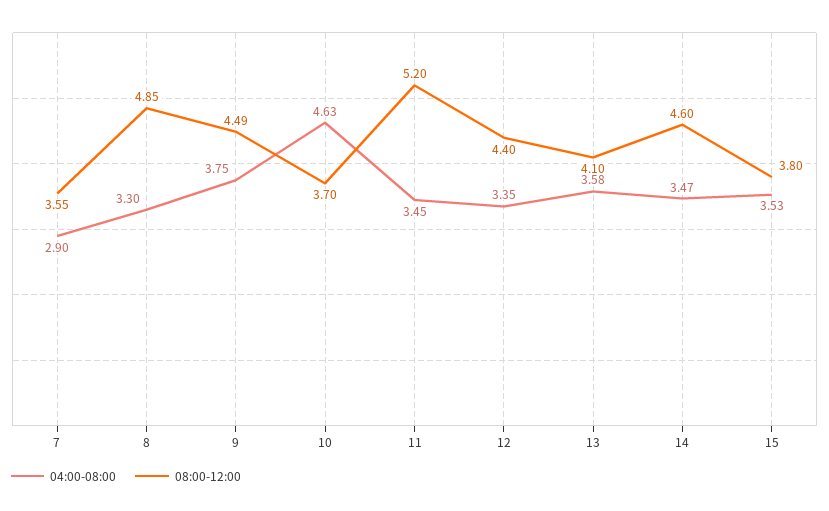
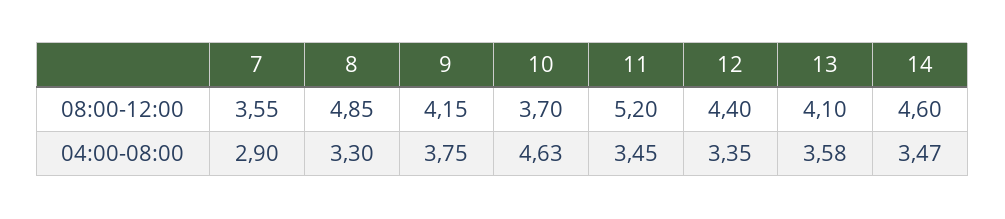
  {
    "04:00-08:00": {
      "7": 2.9,
      "8": 3.3,
      "9": 3.75,
      "10": 4.63,
      "11": 3.45,
      "12": 3.35,
      "13": 3.58,
-     "14": 3.47,
+     "14": 3.47
-     "15": 3.53
    },
    "08:00-12:00": {
      "7": 3.55,
      "8": 4.85,
-     "9": 4.49,
+     "9": 4.15,
      "10": 3.7,
      "11": 5.2,
      "12": 4.4,
      "13": 4.1,
-     "14": 4.6,
+     "14": 4.6
-     "15": 3.8
    }
  }

